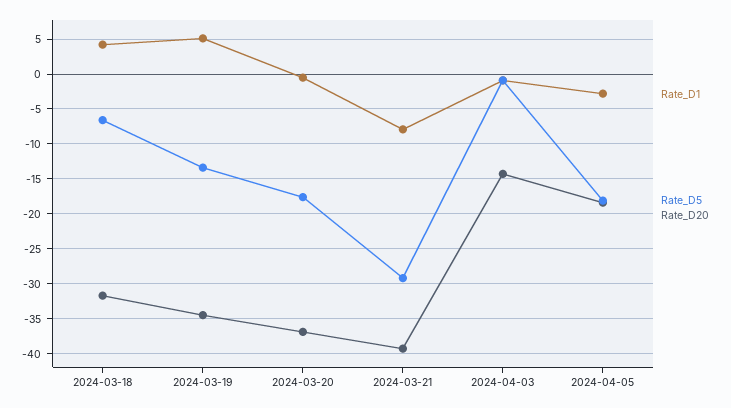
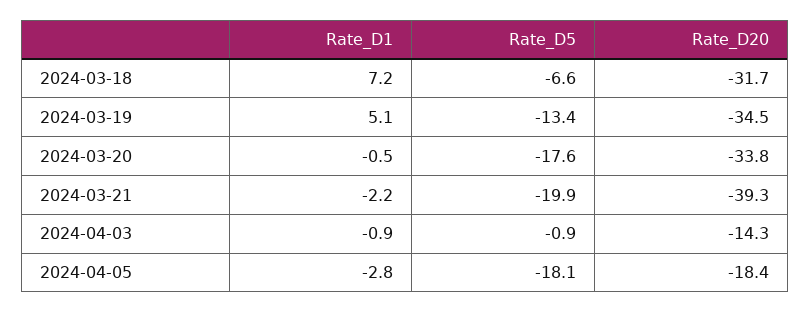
  {
    "Rate_D1": {
-     "2024-03-18": 4,
+     "2024-03-18": 7.2,
      "2024-03-19": 5.1,
      "2024-03-20": -0.5,
-     "2024-03-21": -8,
+     "2024-03-21": -2.2,
      "2024-04-03": -0.9,
      "2024-04-05": -2.8
    },
    "Rate_D5": {
      "2024-03-18": -6.6,
      "2024-03-19": -13.4,
      "2024-03-20": -17.6,
-     "2024-03-21": -29,
+     "2024-03-21": -19.9,
      "2024-04-03": -0.9,
      "2024-04-05": -18.1
    },
    "Rate_D20": {
      "2024-03-18": -31.7,
      "2024-03-19": -34.5,
-     "2024-03-20": -37,
+     "2024-03-20": -33.8,
      "2024-03-21": -39.3,
      "2024-04-03": -14.3,
      "2024-04-05": -18.4
    }
  }

